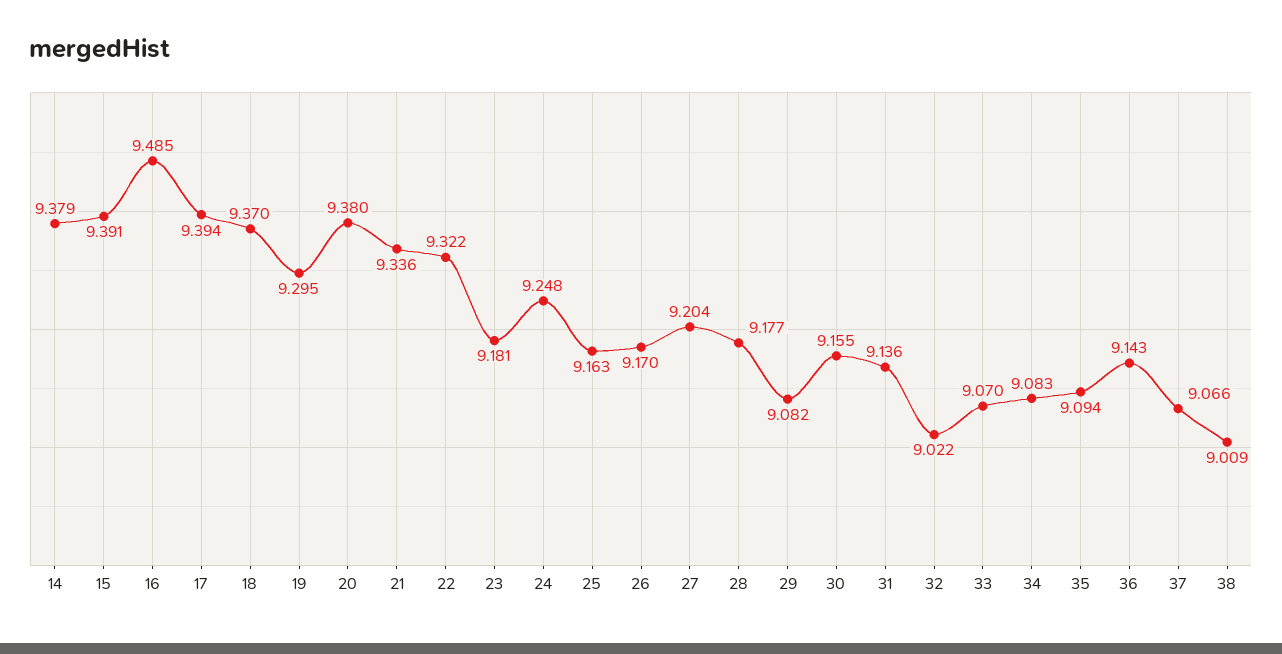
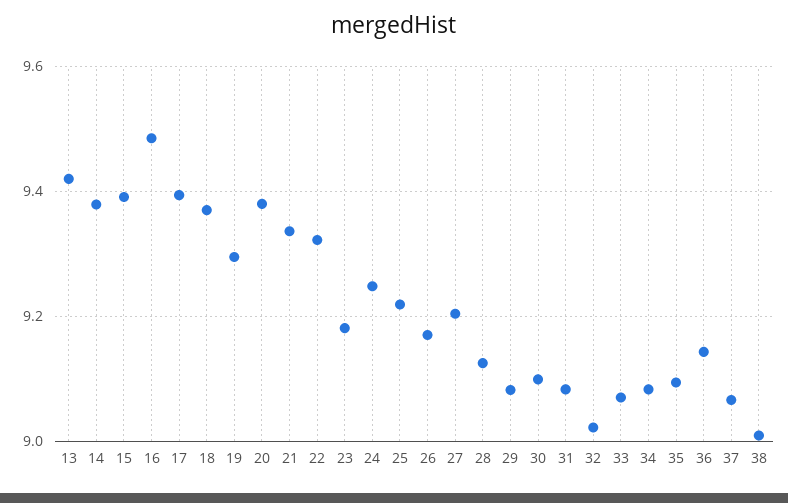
  {
    "14": 9.379,
    "15": 9.391,
    "16": 9.485,
    "17": 9.394,
    "18": 9.37,
    "19": 9.295,
    "20": 9.38,
    "21": 9.336,
    "22": 9.322,
    "23": 9.181,
    "24": 9.248,
-   "25": 9.163,
+   "25": 9.22,
    "26": 9.17,
    "27": 9.204,
-   "28": 9.177,
+   "28": 9.12,
    "29": 9.082,
-   "30": 9.155,
+   "30": 9.1,
-   "31": 9.136,
+   "31": 9.08,
    "32": 9.022,
    "33": 9.07,
    "34": 9.083,
    "35": 9.094,
    "36": 9.143,
    "37": 9.066,
-   "38": 9.009
+   "38": 9.009,
+   "13": 9.42
  }

